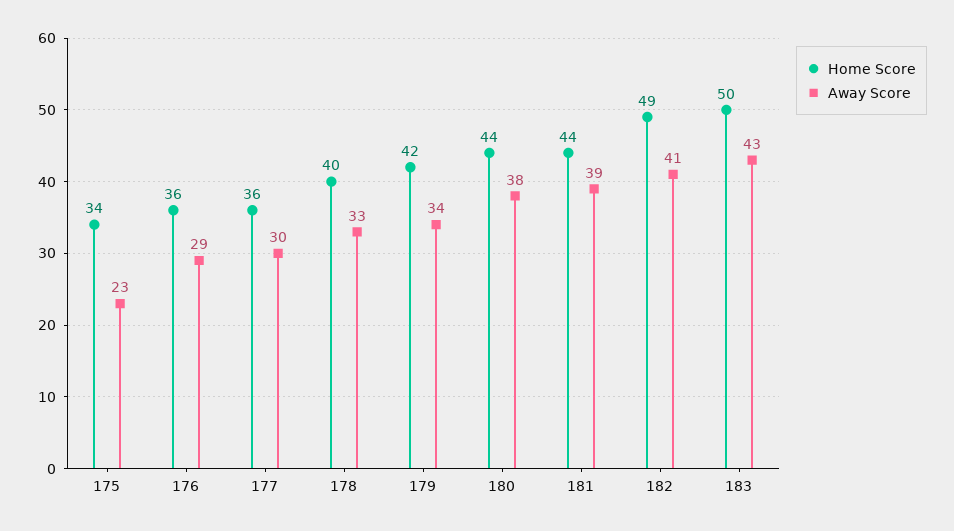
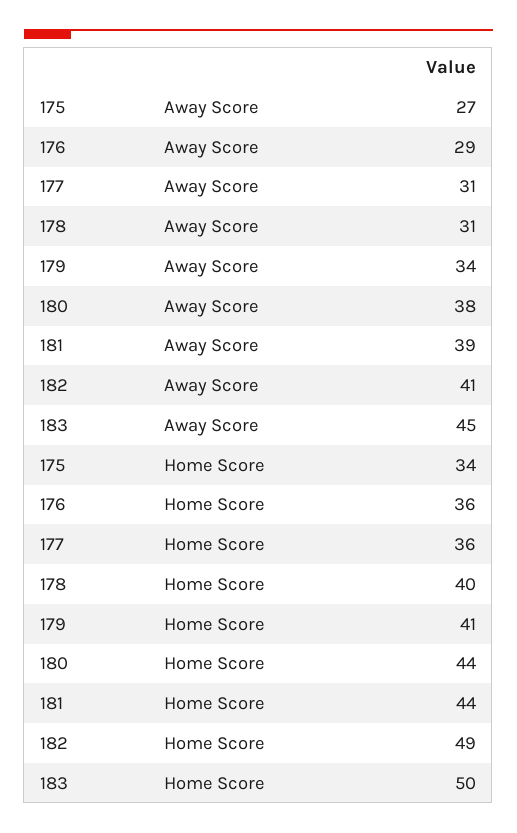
  {
    "Home Score": {
      "175": 34,
      "176": 36,
      "177": 36,
      "178": 40,
-     "179": 42,
+     "179": 41,
      "180": 44,
      "181": 44,
      "182": 49,
      "183": 50
    },
    "Away Score": {
-     "175": 23,
+     "175": 27,
      "176": 29,
-     "177": 30,
+     "177": 31,
-     "178": 33,
+     "178": 31,
      "179": 34,
      "180": 38,
      "181": 39,
      "182": 41,
-     "183": 43
+     "183": 45
    }
  }

